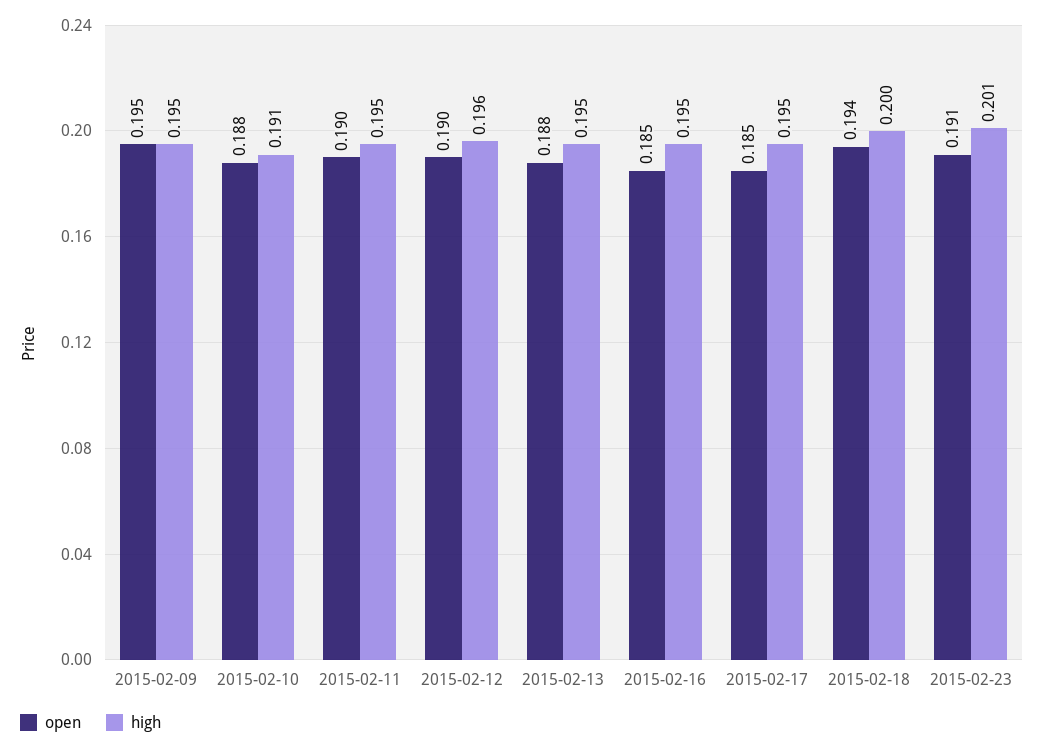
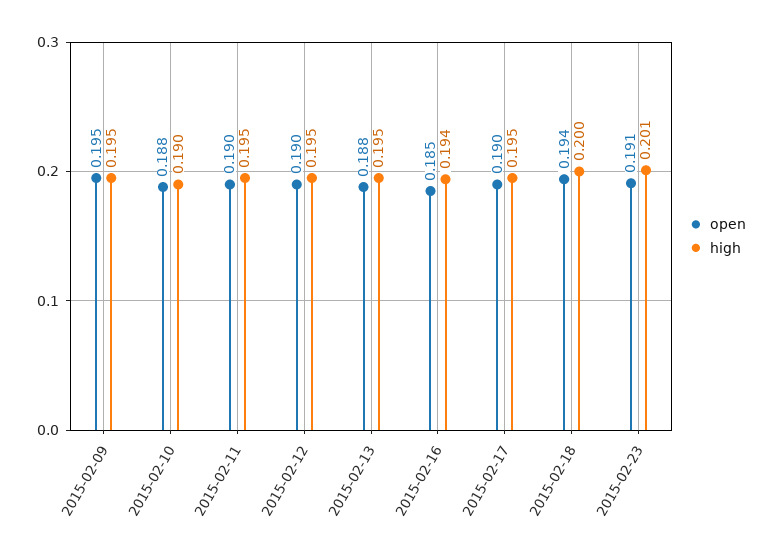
  {
    "open": {
      "2015-02-09": 0.195,
      "2015-02-10": 0.188,
      "2015-02-11": 0.19,
      "2015-02-12": 0.19,
      "2015-02-13": 0.188,
      "2015-02-16": 0.185,
-     "2015-02-17": 0.185,
+     "2015-02-17": 0.19,
      "2015-02-18": 0.194,
      "2015-02-23": 0.191
    },
    "high": {
      "2015-02-09": 0.195,
-     "2015-02-10": 0.191,
+     "2015-02-10": 0.19,
      "2015-02-11": 0.195,
-     "2015-02-12": 0.196,
+     "2015-02-12": 0.195,
      "2015-02-13": 0.195,
-     "2015-02-16": 0.195,
+     "2015-02-16": 0.194,
      "2015-02-17": 0.195,
      "2015-02-18": 0.2,
      "2015-02-23": 0.201
    }
  }

